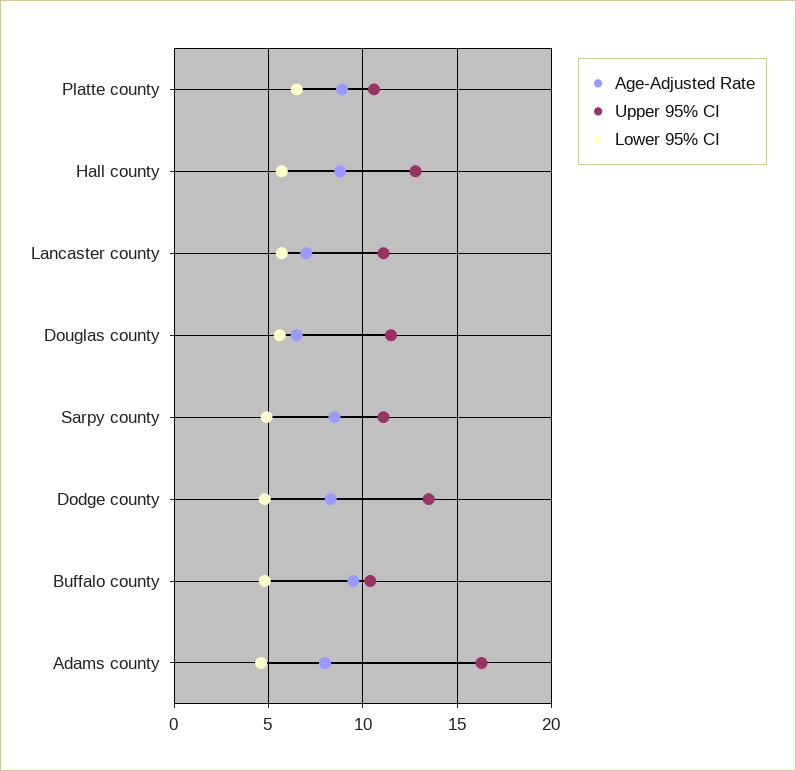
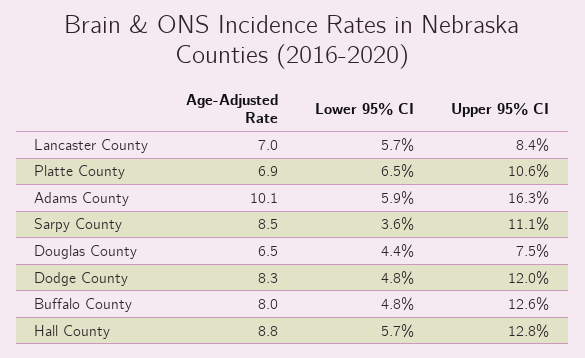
  {
    "Age-Adjusted Rate": {
-     "Platte county": 9,
+     "Platte county": 6.9,
      "Hall county": 8.8,
      "Lancaster county": 7,
      "Douglas county": 6.5,
      "Sarpy county": 8.5,
      "Dodge county": 8.3,
-     "Buffalo county": 9.5,
+     "Buffalo county": 8,
-     "Adams county": 8
+     "Adams county": 10.1
    },
    "Upper 95% CI": {
      "Platte county": 10.6,
      "Hall county": 12.8,
-     "Lancaster county": 11,
+     "Lancaster county": 8.4,
-     "Douglas county": 11.5,
+     "Douglas county": 7.5,
      "Sarpy county": 11.1,
-     "Dodge county": 13.5,
+     "Dodge county": 12,
-     "Buffalo county": 10.5,
+     "Buffalo county": 12.6,
      "Adams county": 16.3
    },
    "Lower 95% CI": {
      "Platte county": 6.5,
      "Hall county": 5.7,
      "Lancaster county": 5.7,
-     "Douglas county": 5.5,
+     "Douglas county": 4.4,
-     "Sarpy county": 5,
+     "Sarpy county": 3.6,
      "Dodge county": 4.8,
      "Buffalo county": 4.8,
-     "Adams county": 4.5
+     "Adams county": 5.9
    }
  }

